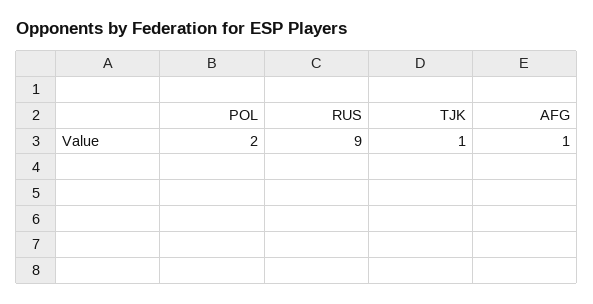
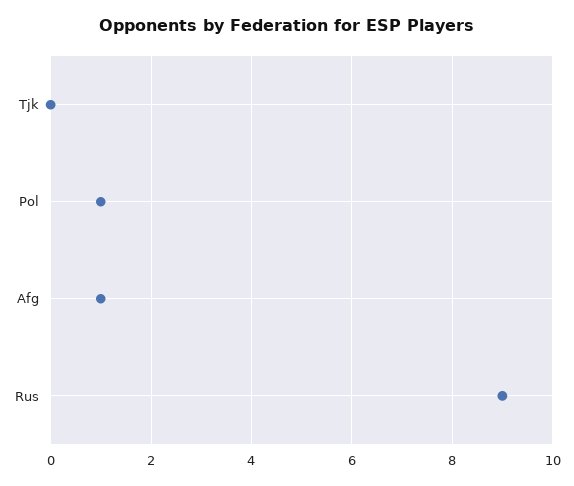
  {
-   "POL": 2,
+   "POL": 1,
    "RUS": 9,
-   "TJK": 1,
+   "TJK": 0,
    "AFG": 1
  }

